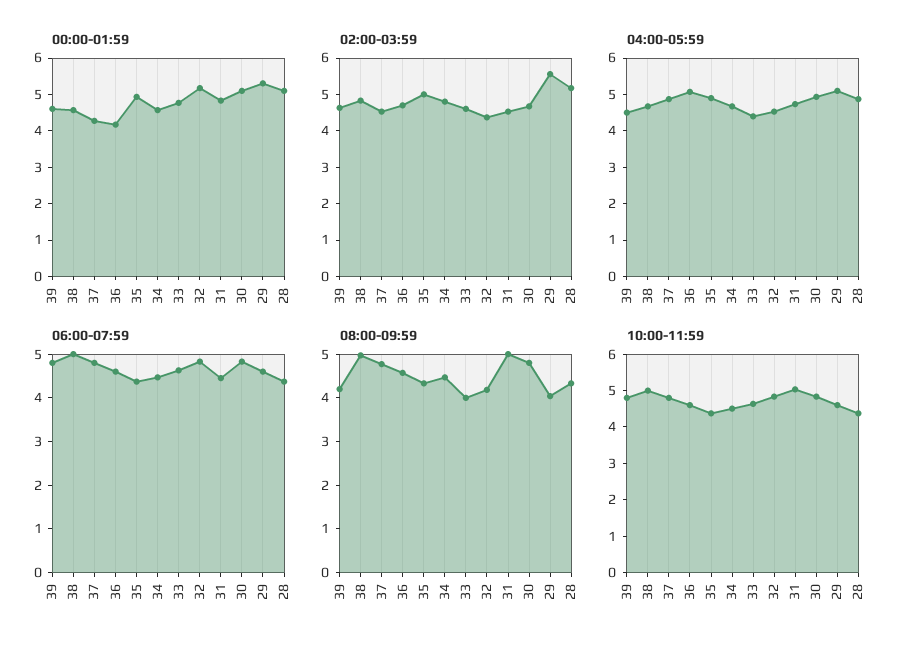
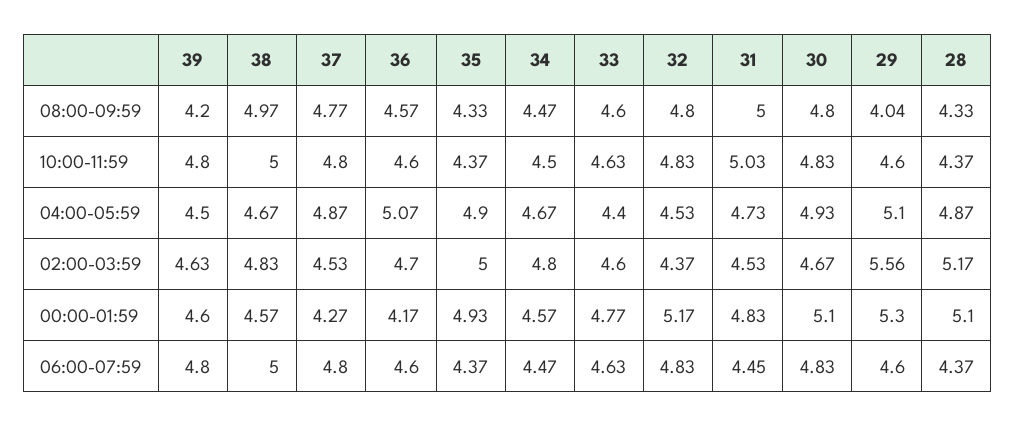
  {
    "00:00-01:59": {
      "39": 4.6,
      "38": 4.57,
      "37": 4.27,
      "36": 4.17,
      "35": 4.93,
      "34": 4.57,
      "33": 4.77,
      "32": 5.17,
      "31": 4.83,
      "30": 5.1,
      "29": 5.3,
      "28": 5.1
    },
    "02:00-03:59": {
      "39": 4.63,
      "38": 4.83,
      "37": 4.53,
      "36": 4.7,
      "35": 5,
      "34": 4.8,
      "33": 4.6,
      "32": 4.37,
      "31": 4.53,
      "30": 4.67,
      "29": 5.56,
      "28": 5.17
    },
    "04:00-05:59": {
      "39": 4.5,
      "38": 4.67,
      "37": 4.87,
      "36": 5.07,
      "35": 4.9,
      "34": 4.67,
      "33": 4.4,
      "32": 4.53,
      "31": 4.73,
      "30": 4.93,
      "29": 5.1,
      "28": 4.87
    },
    "06:00-07:59": {
      "39": 4.8,
      "38": 5,
      "37": 4.8,
      "36": 4.6,
      "35": 4.37,
      "34": 4.47,
      "33": 4.63,
      "32": 4.83,
      "31": 4.45,
      "30": 4.83,
      "29": 4.6,
      "28": 4.37
    },
    "08:00-09:59": {
      "39": 4.2,
      "38": 4.97,
      "37": 4.77,
      "36": 4.57,
      "35": 4.33,
      "34": 4.47,
-     "33": 4,
+     "33": 4.6,
-     "32": 4.2,
+     "32": 4.8,
      "31": 5,
      "30": 4.8,
      "29": 4.04,
      "28": 4.33
    },
    "10:00-11:59": {
      "39": 4.8,
      "38": 5,
      "37": 4.8,
      "36": 4.6,
      "35": 4.37,
      "34": 4.5,
      "33": 4.63,
      "32": 4.83,
      "31": 5.03,
      "30": 4.83,
      "29": 4.6,
      "28": 4.37
    }
  }

